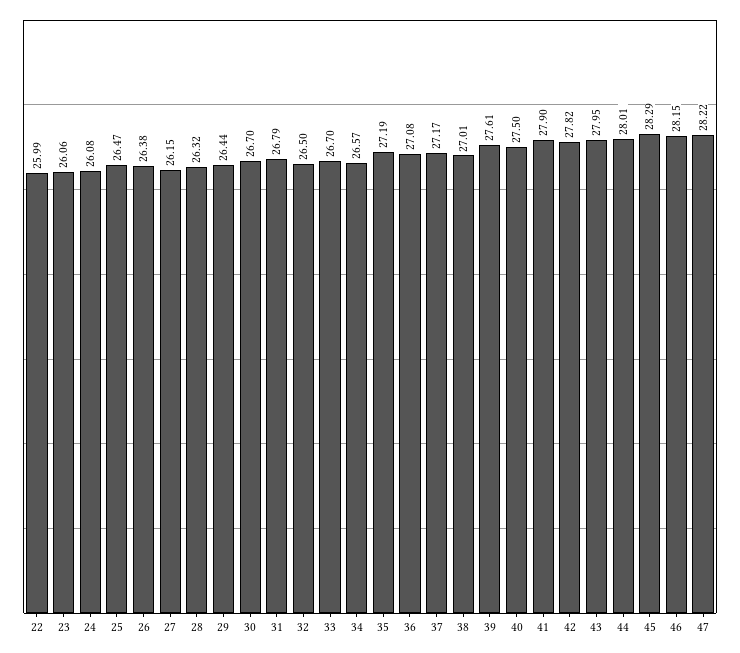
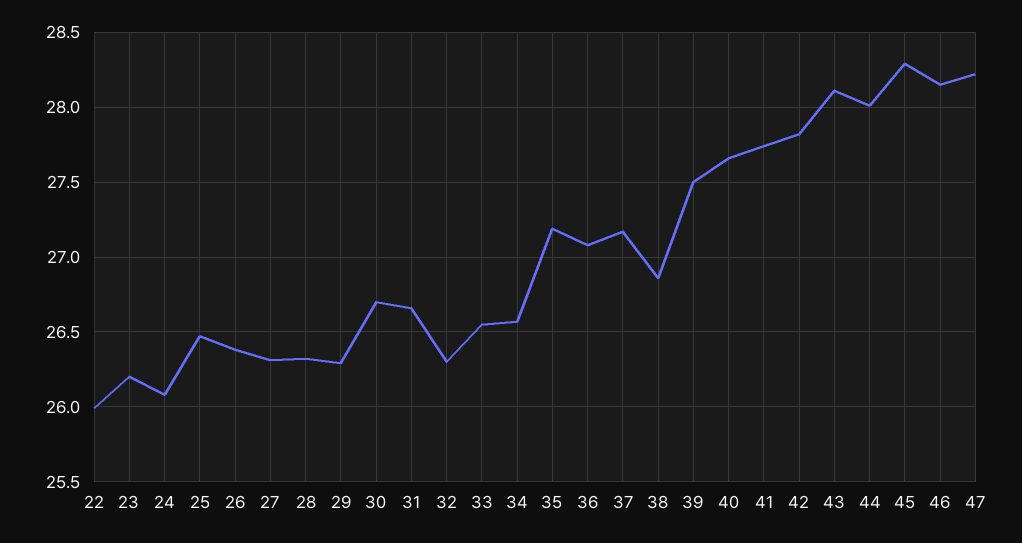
  {
    "22": 25.99,
-   "23": 26.06,
+   "23": 26.2,
    "24": 26.08,
    "25": 26.47,
    "26": 26.38,
-   "27": 26.15,
+   "27": 26.3,
    "28": 26.32,
-   "29": 26.44,
+   "29": 26.3,
    "30": 26.7,
-   "31": 26.79,
+   "31": 26.65,
-   "32": 26.5,
+   "32": 26.3,
-   "33": 26.7,
+   "33": 26.55,
    "34": 26.57,
    "35": 27.19,
    "36": 27.08,
    "37": 27.17,
-   "38": 27.01,
+   "38": 26.85,
-   "39": 27.61,
+   "39": 27.5,
-   "40": 27.5,
+   "40": 27.65,
-   "41": 27.9,
+   "41": 27.75,
    "42": 27.82,
-   "43": 27.95,
+   "43": 28.1,
    "44": 28.01,
    "45": 28.29,
    "46": 28.15,
    "47": 28.22
  }

